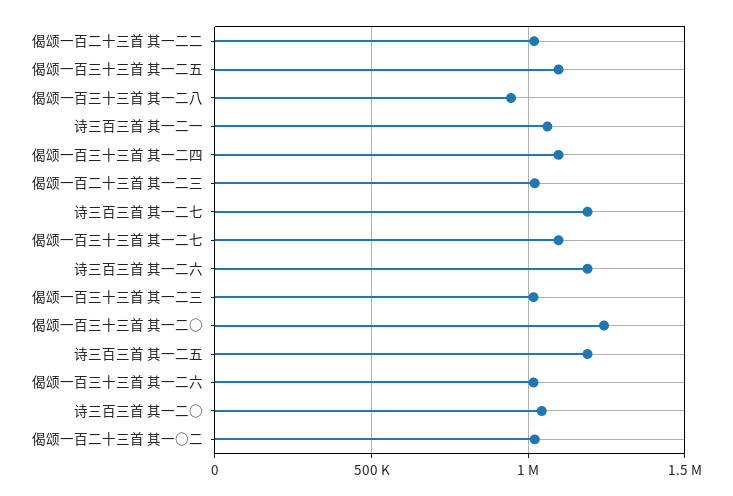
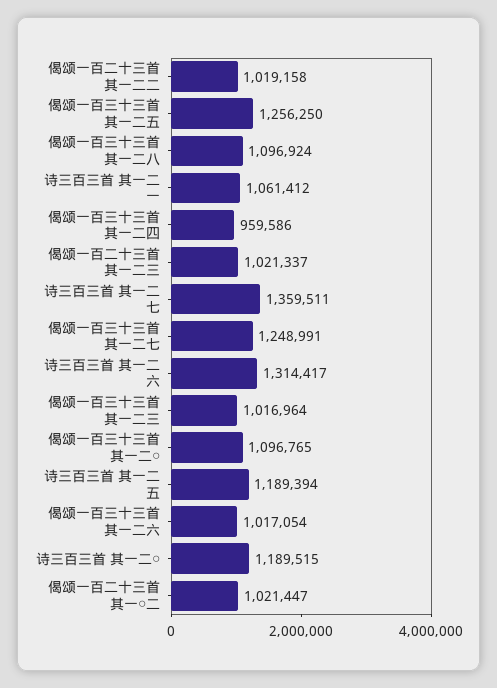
  {
    "偈颂一百二十三首 其一二二": 1019158,
-   "偈颂一百三十三首 其一二五": 1100000,
+   "偈颂一百三十三首 其一二五": 1256250,
-   "偈颂一百三十三首 其一二八": 950000,
+   "偈颂一百三十三首 其一二八": 1096924,
    "诗三百三首 其一二一": 1061412,
-   "偈颂一百三十三首 其一二四": 1100000,
+   "偈颂一百三十三首 其一二四": 959586,
    "偈颂一百二十三首 其一二三": 1021337,
-   "诗三百三首 其一二七": 1200000,
+   "诗三百三首 其一二七": 1359511,
-   "偈颂一百三十三首 其一二七": 1100000,
+   "偈颂一百三十三首 其一二七": 1248991,
-   "诗三百三首 其一二六": 1200000,
+   "诗三百三首 其一二六": 1314417,
    "偈颂一百三十三首 其一二三": 1016964,
-   "偈颂一百三十三首 其一二○": 1250000,
+   "偈颂一百三十三首 其一二○": 1096765,
    "诗三百三首 其一二五": 1189394,
    "偈颂一百三十三首 其一二六": 1017054,
-   "诗三百三首 其一二○": 1050000,
+   "诗三百三首 其一二○": 1189515,
    "偈颂一百二十三首 其一○二": 1021447
  }

